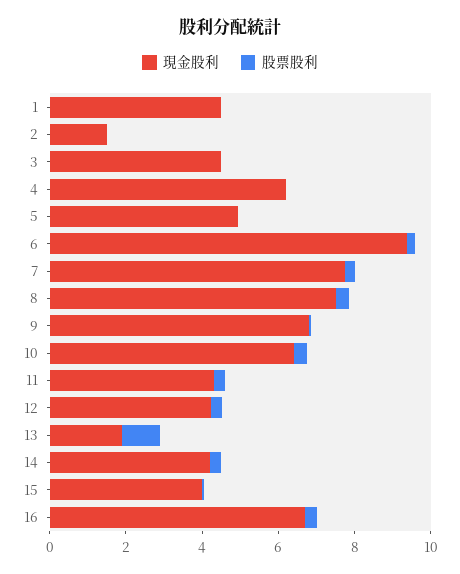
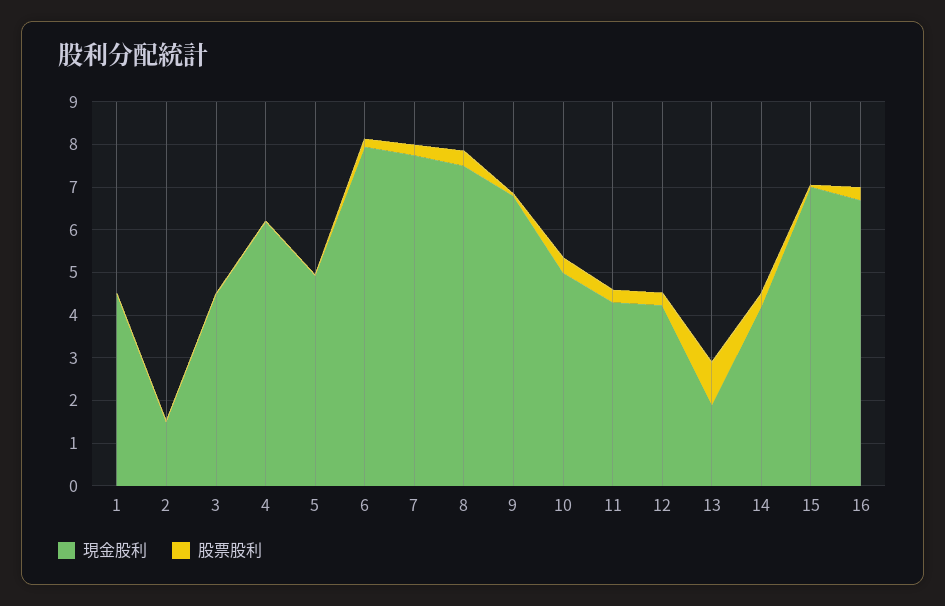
  {
    "現金股利": {
      "1": 4.6,
      "2": 1.6,
      "3": 4.6,
      "4": 6.2,
      "5": 5,
-     "6": 9.5,
+     "6": 8,
      "7": 7.8,
      "8": 7.6,
      "9": 6.8,
-     "10": 6.5,
+     "10": 5,
      "11": 4.4,
      "12": 4.2,
      "13": 2,
      "14": 4.2,
-     "15": 4,
+     "15": 7,
      "16": 6.8
    },
    "股票股利": {
      "1": 0,
      "2": 0,
      "3": 0,
      "4": 0,
      "5": 0,
      "6": 0.2,
      "7": 0.2,
      "8": 0.4,
      "9": 0,
      "10": 0.4,
      "11": 0.4,
      "12": 0.2,
      "13": 1,
      "14": 0.4,
      "15": 0,
      "16": 0.4
    }
  }

